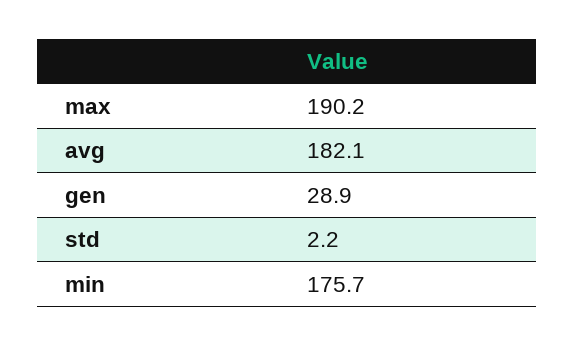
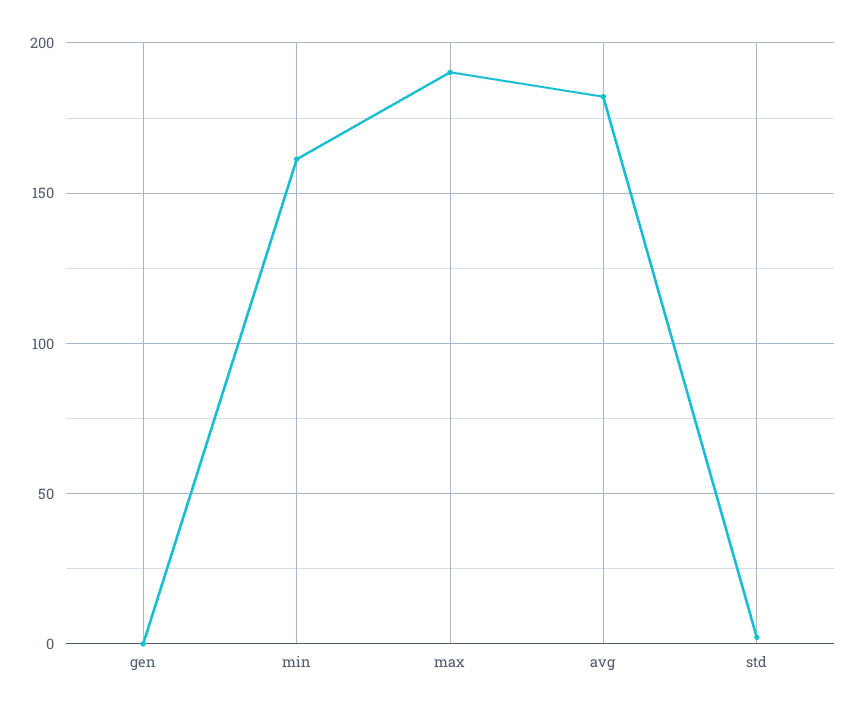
  {
    "max": 190.2,
    "avg": 182.1,
-   "gen": 28.9,
+   "gen": 0,
    "std": 2.2,
-   "min": 175.7
+   "min": 160
  }

